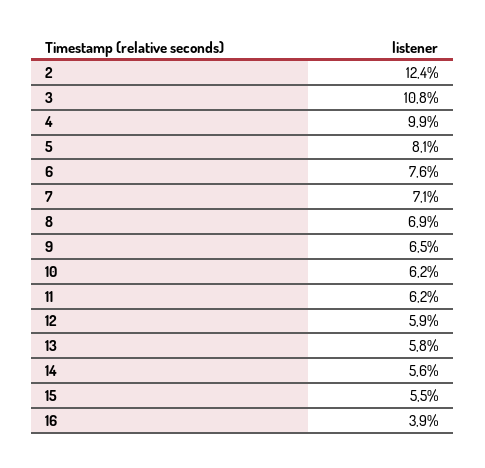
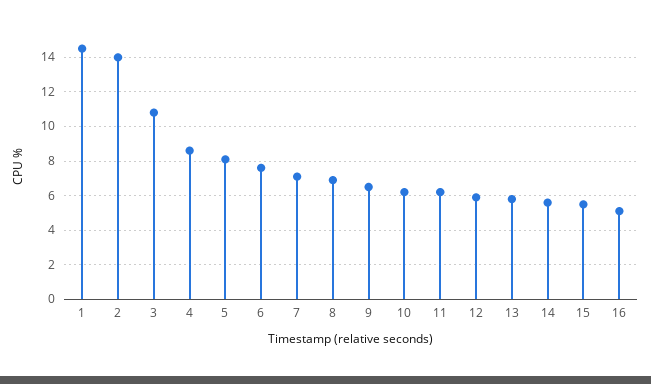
  {
-   "2": 12.4,
+   "2": 14,
    "3": 10.8,
-   "4": 9.9,
+   "4": 8.5,
    "5": 8.1,
    "6": 7.6,
    "7": 7.1,
    "8": 6.9,
    "9": 6.5,
    "10": 6.2,
    "11": 6.2,
    "12": 5.9,
    "13": 5.8,
    "14": 5.6,
    "15": 5.5,
-   "16": 3.9
+   "16": 5,
+   "1": 14.5
  }

